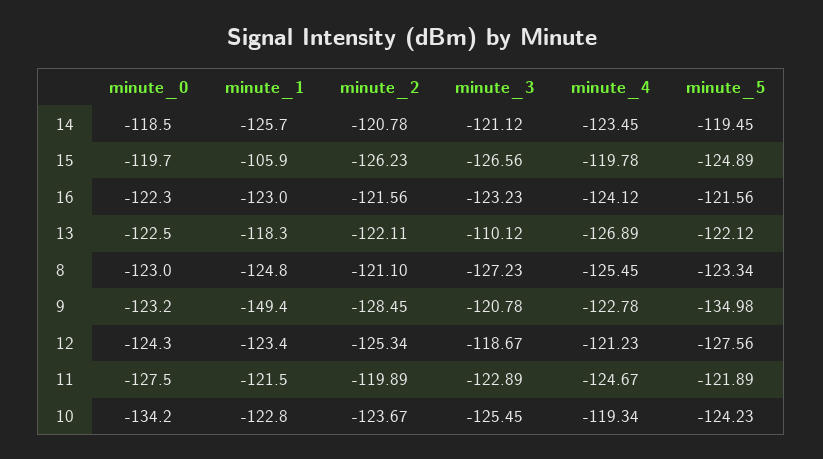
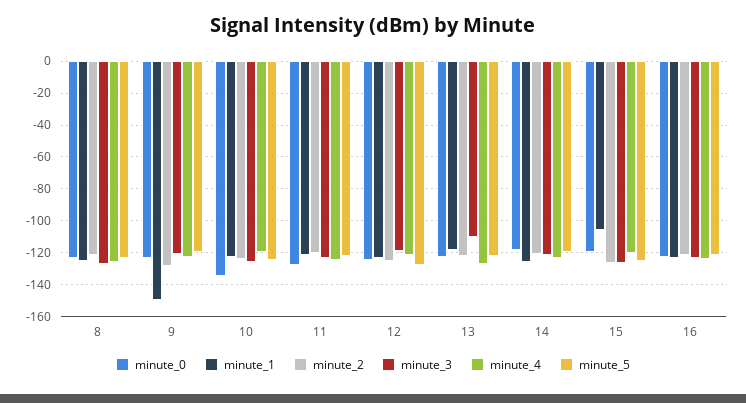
  {
    "minute_0": {
      "14": -118.5,
      "15": -119.7,
      "16": -122.3,
      "13": -122.5,
      "8": -123,
      "9": -123.2,
      "12": -124.3,
      "11": -127.5,
      "10": -134.2
    },
    "minute_1": {
      "14": -125.7,
      "15": -105.9,
      "16": -123,
      "13": -118.3,
      "8": -124.8,
      "9": -149.4,
      "12": -123.4,
      "11": -121.5,
      "10": -122.8
    },
    "minute_2": {
      "14": -120.78,
      "15": -126.23,
      "16": -121.56,
      "13": -122.11,
      "8": -121.1,
      "9": -128.45,
      "12": -125.34,
      "11": -119.89,
      "10": -123.67
    },
    "minute_3": {
      "14": -121.12,
      "15": -126.56,
      "16": -123.23,
      "13": -110.12,
      "8": -127.23,
      "9": -120.78,
      "12": -118.67,
      "11": -122.89,
      "10": -125.45
    },
    "minute_4": {
      "14": -123.45,
      "15": -119.78,
      "16": -124.12,
      "13": -126.89,
      "8": -125.45,
      "9": -122.78,
      "12": -121.23,
      "11": -124.67,
      "10": -119.34
    },
    "minute_5": {
      "14": -119.45,
      "15": -124.89,
      "16": -121.56,
      "13": -122.12,
      "8": -123.34,
-     "9": -134.98,
+     "9": -120,
      "12": -127.56,
      "11": -121.89,
      "10": -124.23
    }
  }

